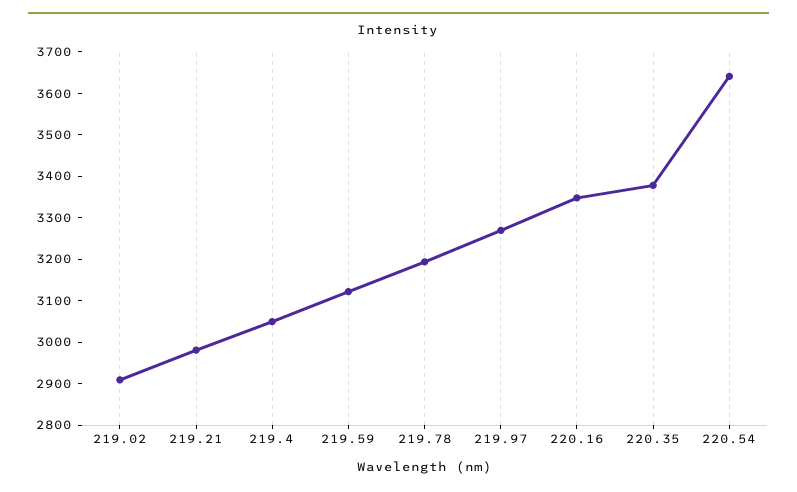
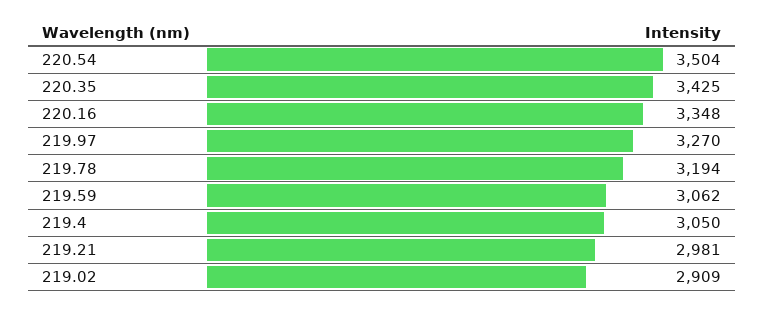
  {
    "219.02": 2909,
    "219.21": 2981,
    "219.4": 3050,
-   "219.59": 3120,
+   "219.59": 3062,
    "219.78": 3194,
    "219.97": 3270,
    "220.16": 3348,
-   "220.35": 3380,
+   "220.35": 3425,
-   "220.54": 3640
+   "220.54": 3504
  }

